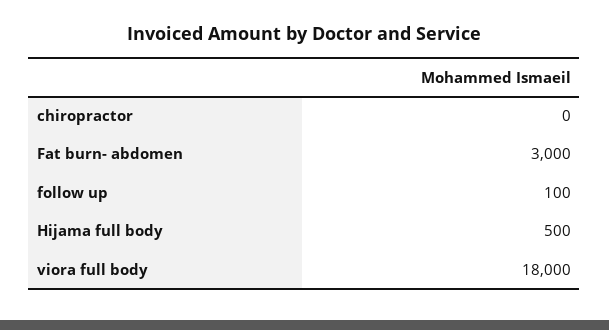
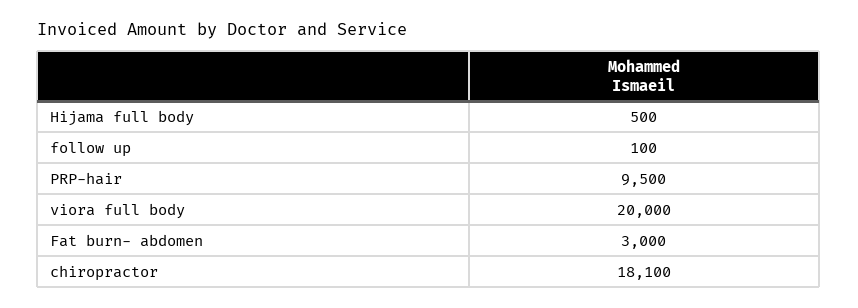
  {
-   "chiropractor": 0,
+   "chiropractor": 18100,
    "Fat burn- abdomen": 3000,
    "follow up": 100,
    "Hijama full body": 500,
-   "viora full body": 18000
+   "viora full body": 20000,
+   "PRP-hair": 9500
  }

